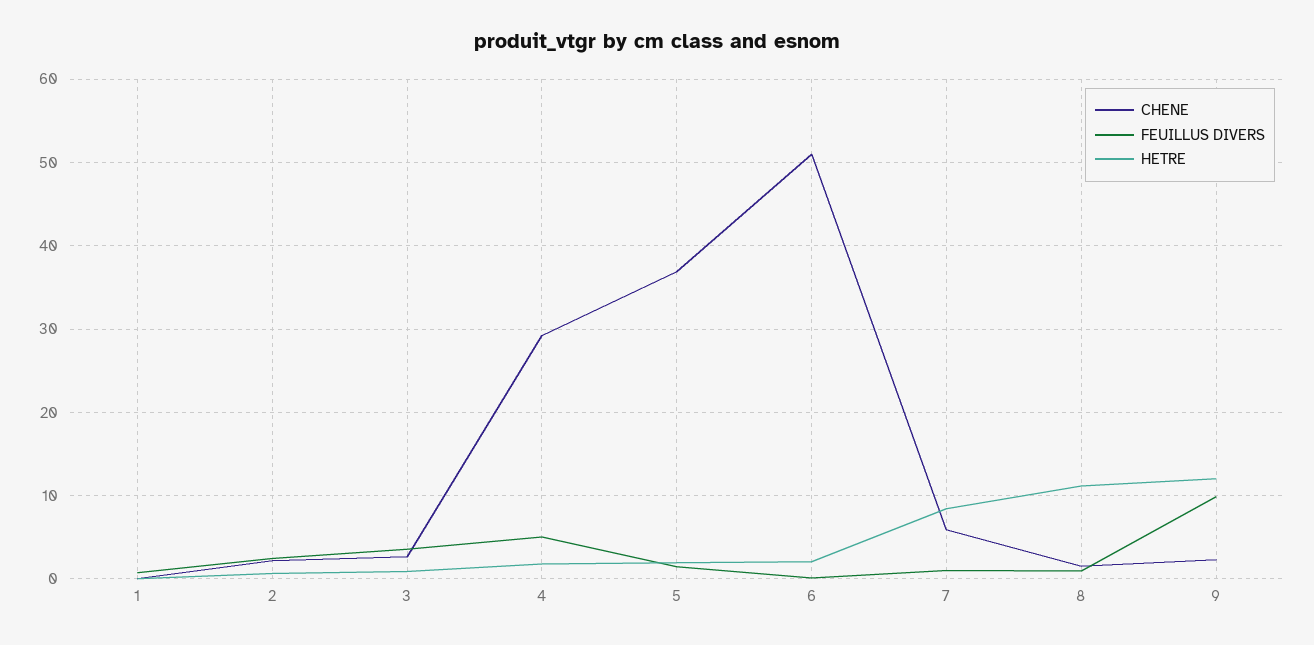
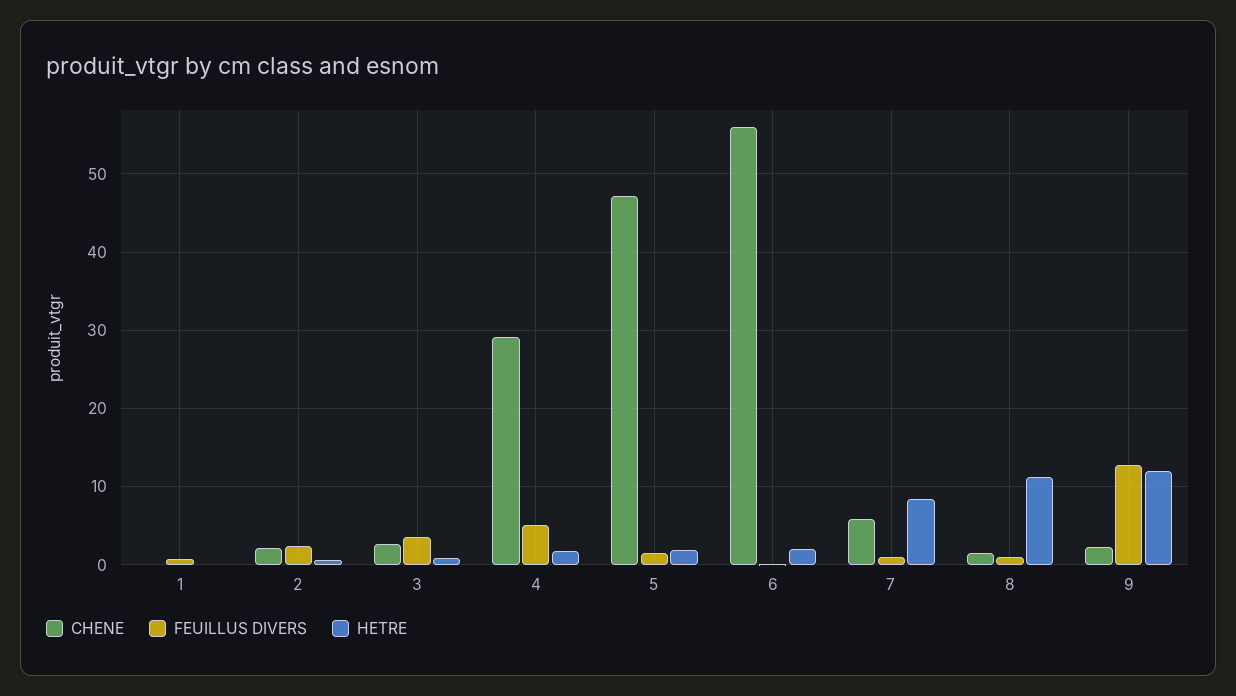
  {
    "CHENE": {
      "1": 0,
      "2": 2,
      "3": 3,
      "4": 29,
-     "5": 37,
+     "5": 47,
-     "6": 51,
+     "6": 56,
      "7": 6,
      "8": 2,
      "9": 2
    },
    "FEUILLUS DIVERS": {
      "1": 1,
      "2": 2,
      "3": 4,
      "4": 5,
      "5": 1,
      "6": 0,
      "7": 1,
      "8": 1,
-     "9": 10
+     "9": 13
    },
    "HETRE": {
      "1": 0,
      "2": 1,
      "3": 1,
      "4": 2,
      "5": 2,
      "6": 2,
      "7": 8,
      "8": 11,
      "9": 12
    }
  }

